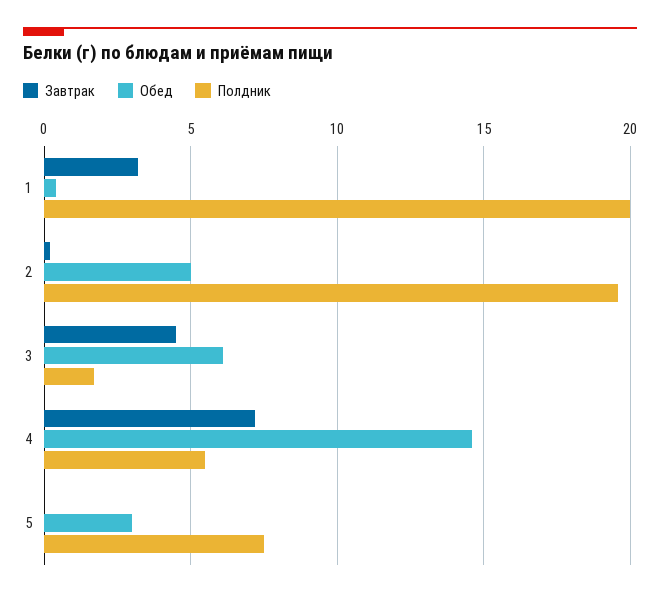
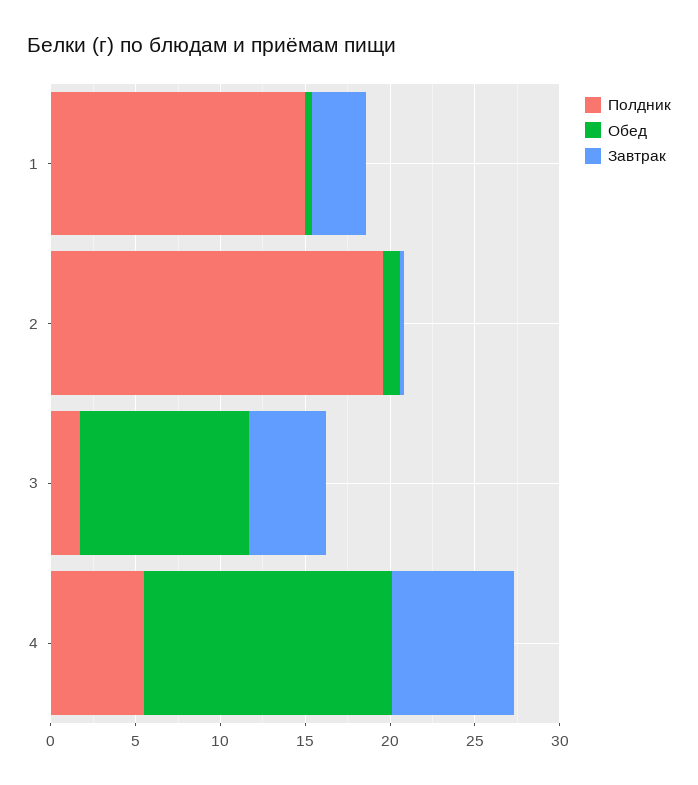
  {
    "Завтрак": {
      "1": 3,
      "2": 0,
      "3": 4.5,
-     "4": 7,
+     "4": 7
-     "5": 0
    },
    "Обед": {
      "1": 0.5,
-     "2": 5,
+     "2": 1,
-     "3": 6,
+     "3": 10,
-     "4": 14.5,
+     "4": 14.5
-     "5": 3
    },
    "Полдник": {
-     "1": 20,
+     "1": 15,
      "2": 19.5,
      "3": 1.5,
-     "4": 5.5,
+     "4": 5.5
-     "5": 7.5
    }
  }

